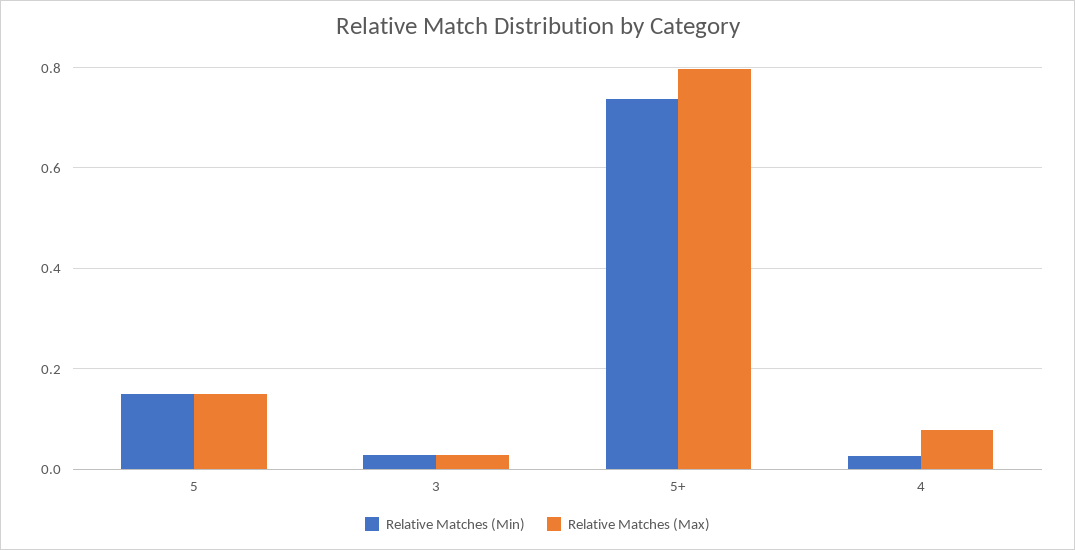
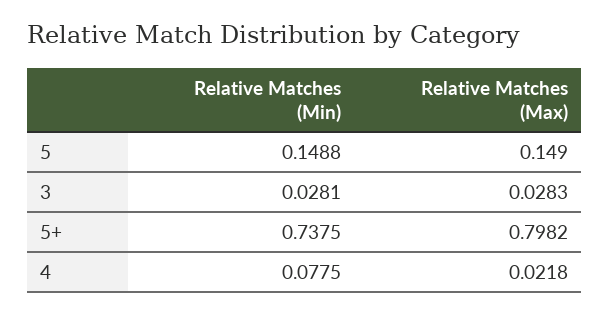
  {
    "Relative Matches (Min)": {
      "5": 0.1488,
      "3": 0.0281,
      "5+": 0.7375,
-     "4": 0.02
+     "4": 0.0775
    },
    "Relative Matches (Max)": {
      "5": 0.149,
      "3": 0.0283,
      "5+": 0.7982,
-     "4": 0.08
+     "4": 0.0218
    }
  }

